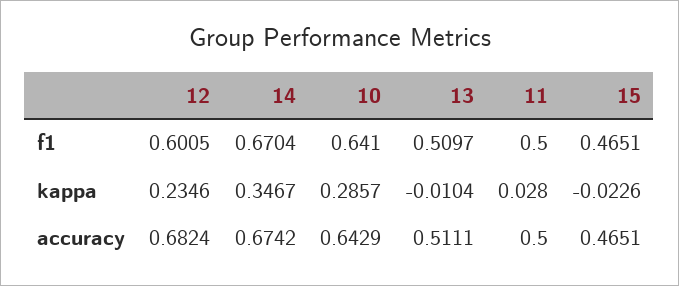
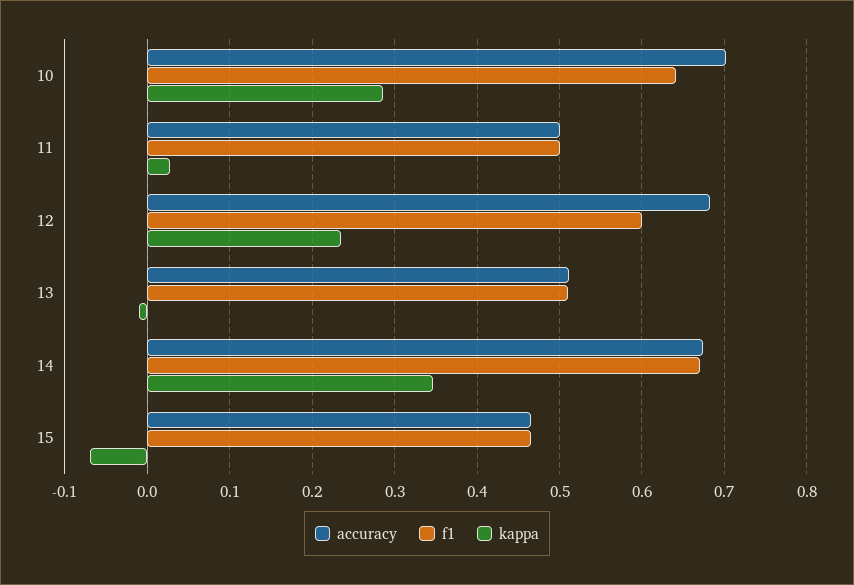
  {
    "f1": {
      "12": 0.6005,
      "14": 0.6704,
      "10": 0.641,
      "13": 0.5097,
      "11": 0.5,
      "15": 0.4651
    },
    "kappa": {
      "12": 0.2346,
      "14": 0.3467,
      "10": 0.2857,
      "13": -0.0104,
      "11": 0.028,
-     "15": -0.0226
+     "15": -0.07
    },
    "accuracy": {
      "12": 0.6824,
      "14": 0.6742,
-     "10": 0.6429,
+     "10": 0.7,
      "13": 0.5111,
      "11": 0.5,
      "15": 0.4651
    }
  }

